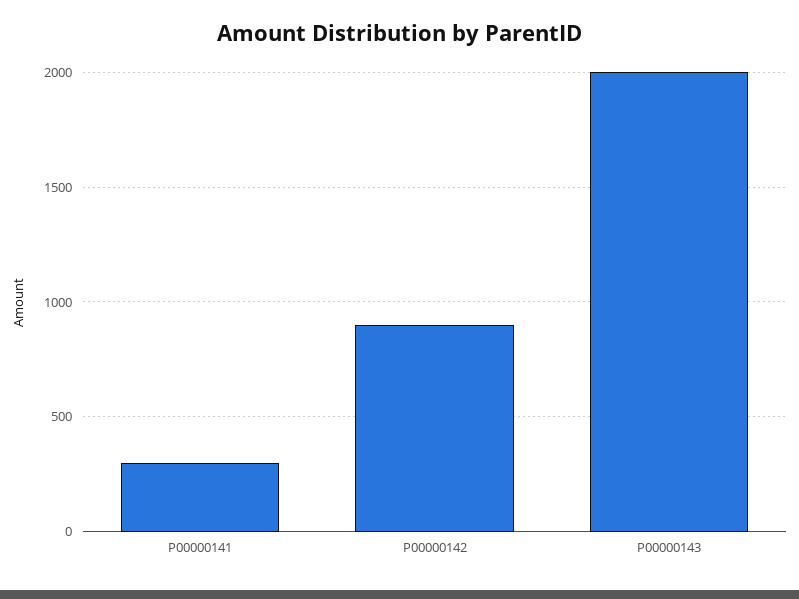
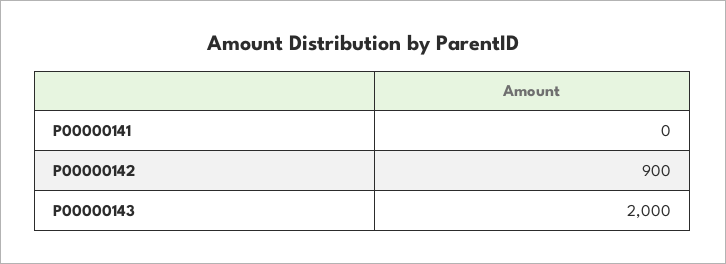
  {
-   "P00000141": 300,
+   "P00000141": 0,
    "P00000142": 900,
    "P00000143": 2000
  }

